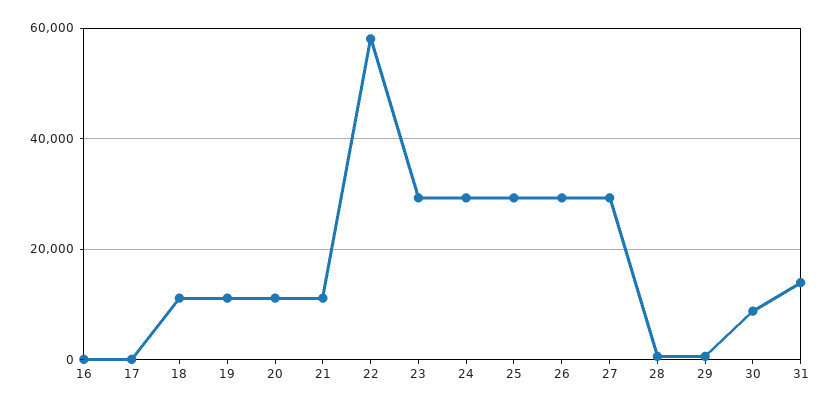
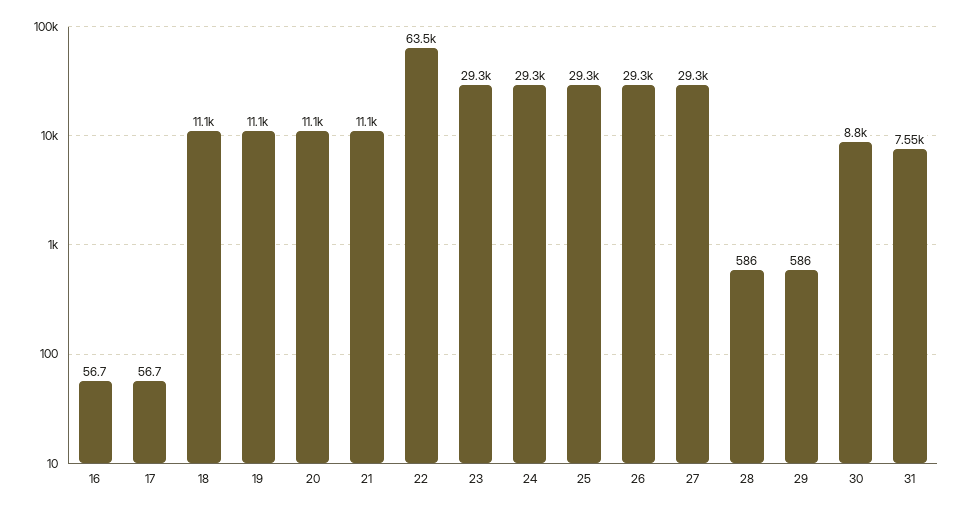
  {
    "16": 56.7,
    "17": 56.7,
    "18": 11100,
    "19": 11100,
    "20": 11100,
    "21": 11100,
-   "22": 58000,
+   "22": 63500,
    "23": 29300,
    "24": 29300,
    "25": 29300,
    "26": 29300,
    "27": 29300,
    "28": 586,
    "29": 586,
    "30": 8800,
-   "31": 14000
+   "31": 7550
  }

